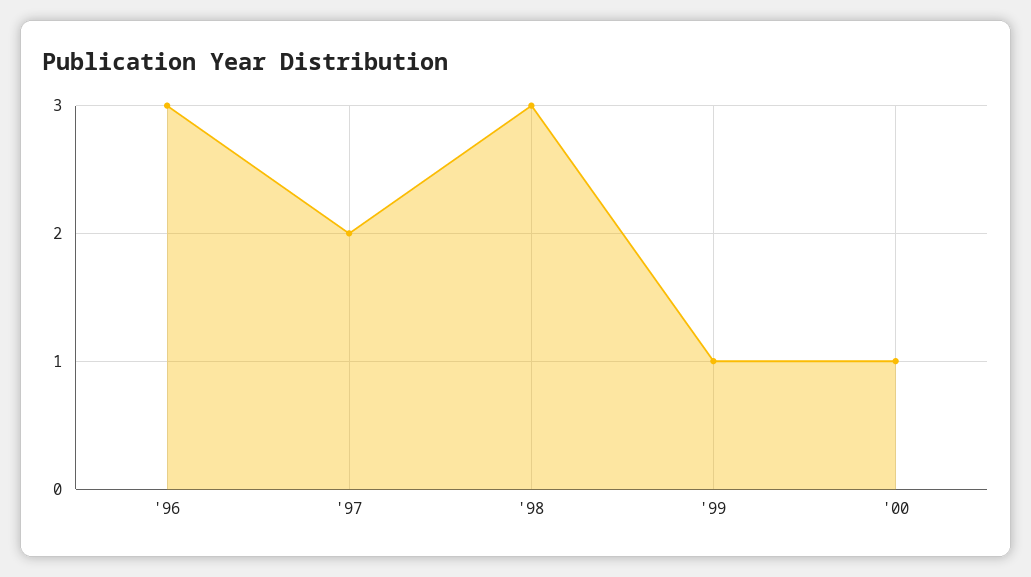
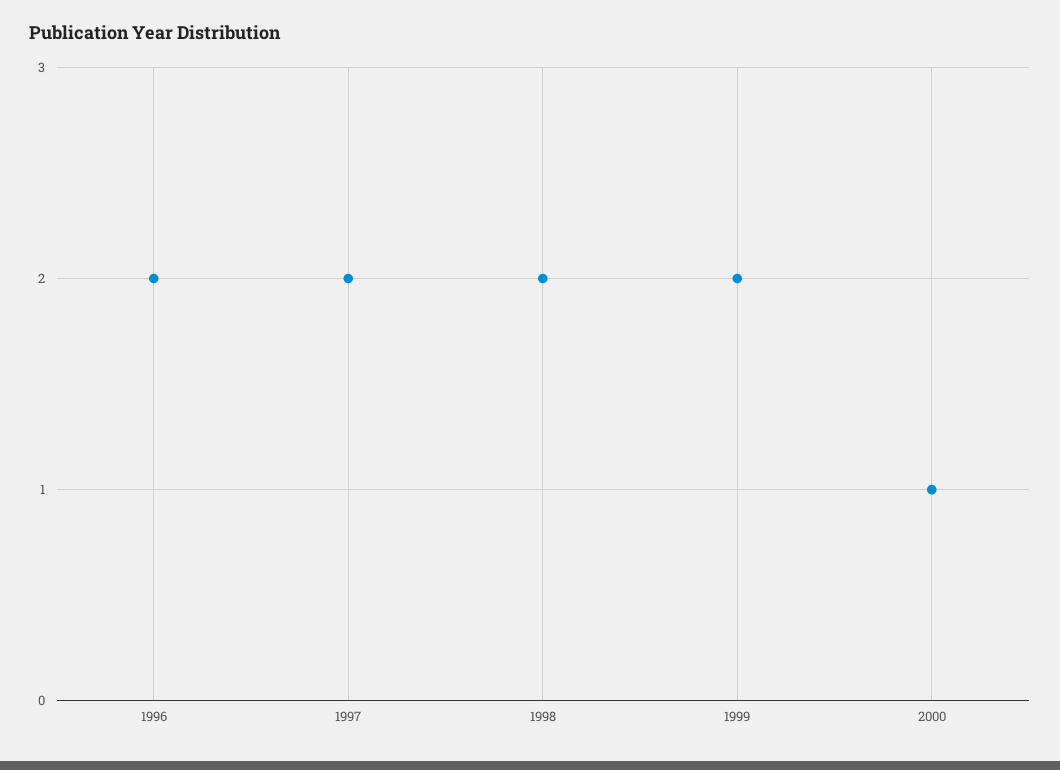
  {
-   "'96": 3,
+   "'96": 2,
    "'97": 2,
-   "'98": 3,
+   "'98": 2,
-   "'99": 1,
+   "'99": 2,
    "'00": 1
  }

